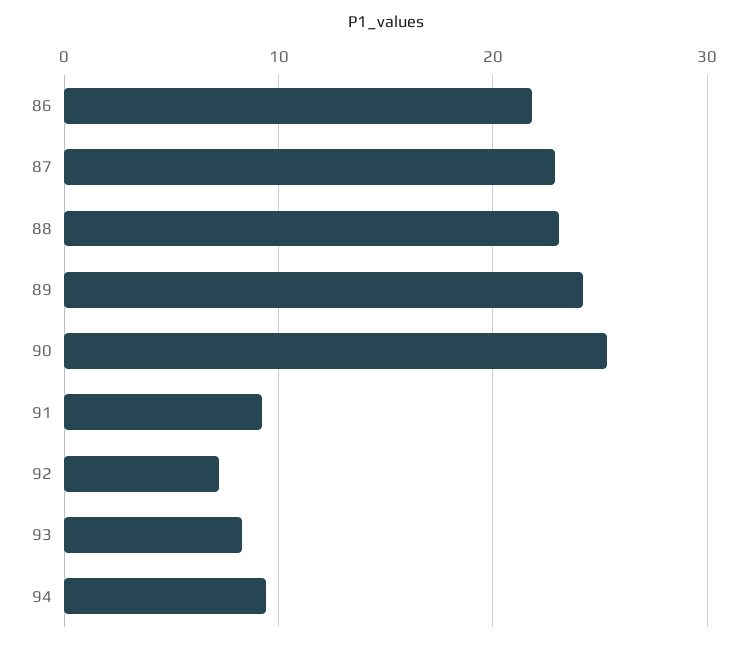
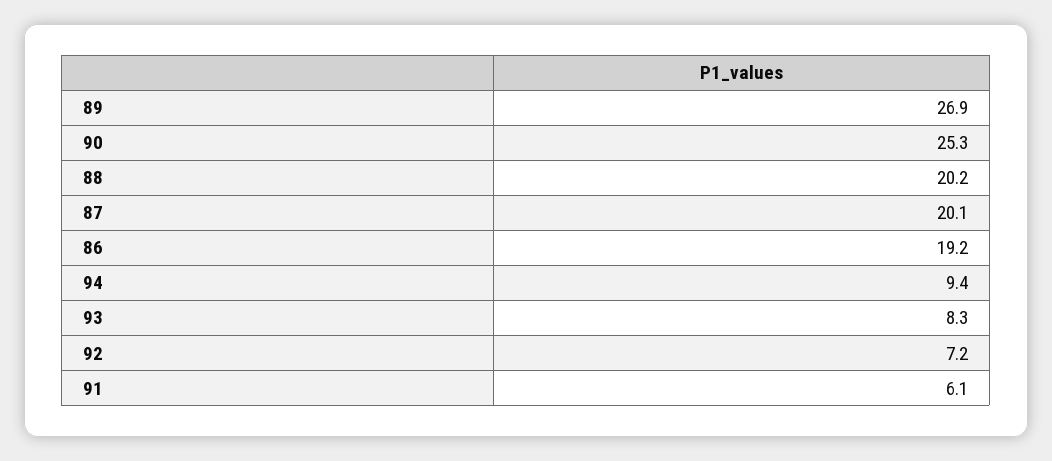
  {
-   "86": 22,
+   "86": 19.2,
-   "87": 23,
+   "87": 20.1,
-   "88": 23,
+   "88": 20.2,
-   "89": 24,
+   "89": 26.9,
    "90": 25.3,
-   "91": 9,
+   "91": 6.1,
    "92": 7.2,
    "93": 8.3,
    "94": 9.4
  }

